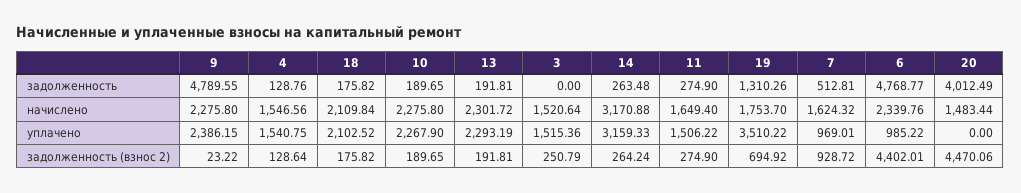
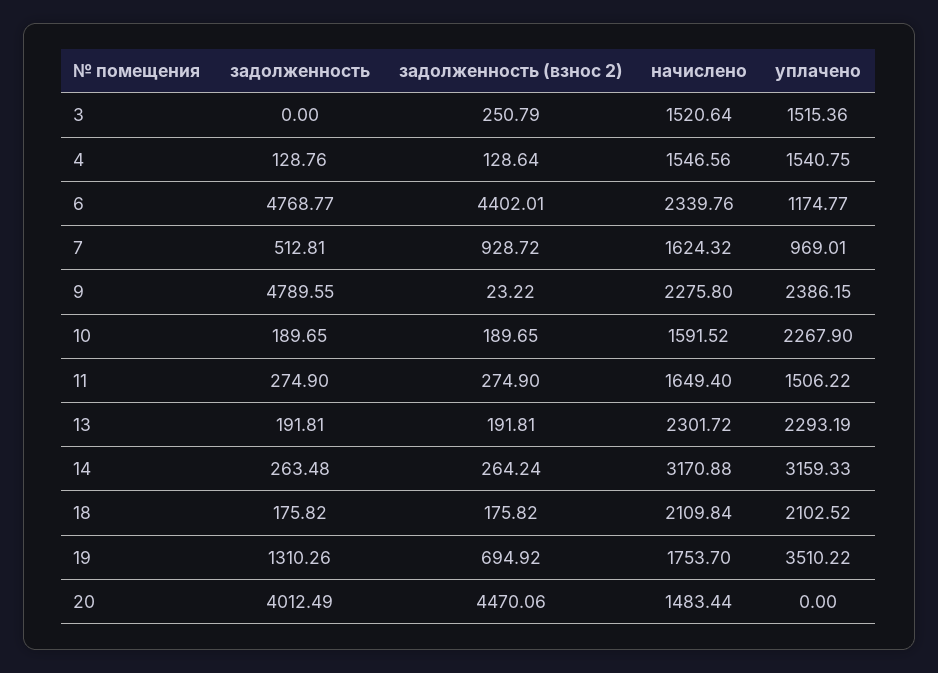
  {
    "9": {
      "задолженность": 4789.55,
      "начислено": 2275.8,
      "уплачено": 2386.15,
      "задолженность (взнос 2)": 23.22
    },
    "4": {
      "задолженность": 128.76,
      "начислено": 1546.56,
      "уплачено": 1540.75,
      "задолженность (взнос 2)": 128.64
    },
    "18": {
      "задолженность": 175.82,
      "начислено": 2109.84,
      "уплачено": 2102.52,
      "задолженность (взнос 2)": 175.82
    },
    "10": {
      "задолженность": 189.65,
-     "начислено": 2275.8,
+     "начислено": 1591.52,
      "уплачено": 2267.9,
      "задолженность (взнос 2)": 189.65
    },
    "13": {
      "задолженность": 191.81,
      "начислено": 2301.72,
      "уплачено": 2293.19,
      "задолженность (взнос 2)": 191.81
    },
    "3": {
      "задолженность": 0,
      "начислено": 1520.64,
      "уплачено": 1515.36,
      "задолженность (взнос 2)": 250.79
    },
    "14": {
      "задолженность": 263.48,
      "начислено": 3170.88,
      "уплачено": 3159.33,
      "задолженность (взнос 2)": 264.24
    },
    "11": {
      "задолженность": 274.9,
      "начислено": 1649.4,
      "уплачено": 1506.22,
      "задолженность (взнос 2)": 274.9
    },
    "19": {
      "задолженность": 1310.26,
      "начислено": 1753.7,
      "уплачено": 3510.22,
      "задолженность (взнос 2)": 694.92
    },
    "7": {
      "задолженность": 512.81,
      "начислено": 1624.32,
      "уплачено": 969.01,
      "задолженность (взнос 2)": 928.72
    },
    "6": {
      "задолженность": 4768.77,
      "начислено": 2339.76,
-     "уплачено": 985.22,
+     "уплачено": 1174.77,
      "задолженность (взнос 2)": 4402.01
    },
    "20": {
      "задолженность": 4012.49,
      "начислено": 1483.44,
      "уплачено": 0,
      "задолженность (взнос 2)": 4470.06
    }
  }

